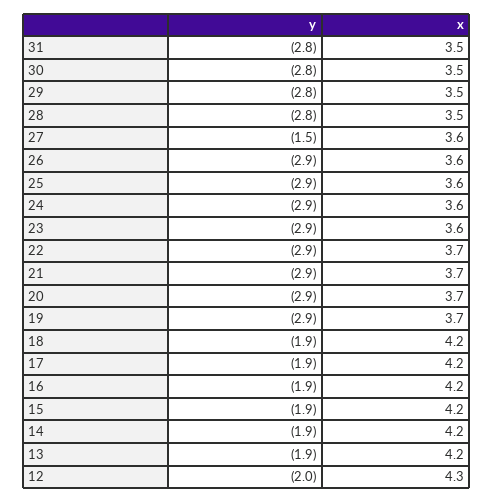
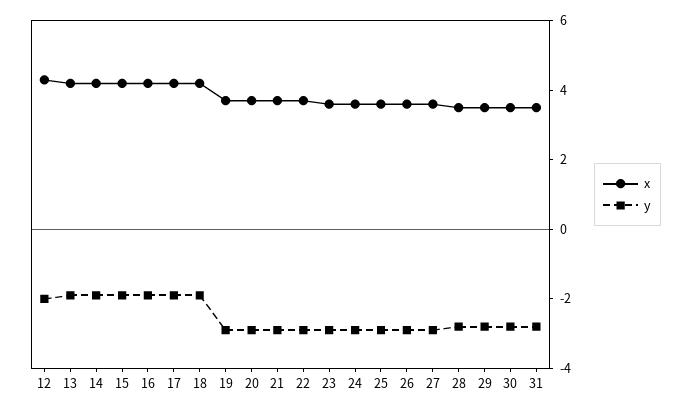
  {
    "y": {
      "31": -2.8,
      "30": -2.8,
      "29": -2.8,
      "28": -2.8,
-     "27": -1.5,
+     "27": -3,
      "26": -2.9,
      "25": -2.9,
      "24": -2.9,
      "23": -2.9,
      "22": -2.9,
      "21": -2.9,
      "20": -2.9,
      "19": -2.9,
      "18": -1.9,
      "17": -1.9,
      "16": -1.9,
      "15": -1.9,
      "14": -1.9,
      "13": -1.9,
      "12": -2
    },
    "x": {
      "31": 3.5,
      "30": 3.5,
      "29": 3.5,
      "28": 3.5,
      "27": 3.6,
      "26": 3.6,
      "25": 3.6,
      "24": 3.6,
      "23": 3.6,
      "22": 3.7,
      "21": 3.7,
      "20": 3.7,
      "19": 3.7,
      "18": 4.2,
      "17": 4.2,
      "16": 4.2,
      "15": 4.2,
      "14": 4.2,
      "13": 4.2,
      "12": 4.3
    }
  }

